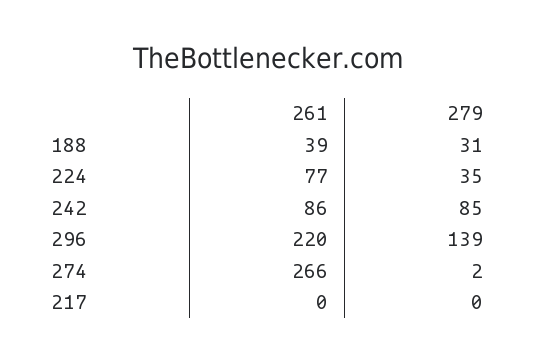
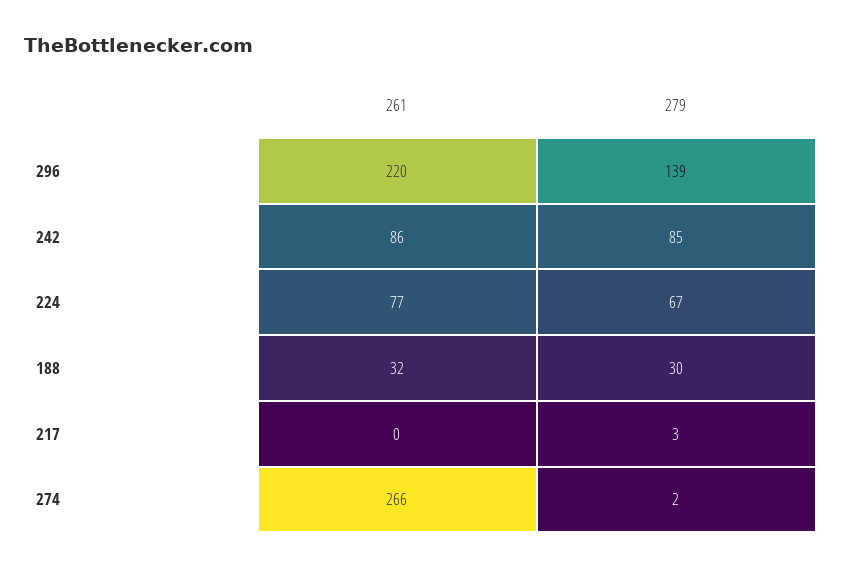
  {
    "261": {
-     "188": 39,
+     "188": 32,
      "224": 77,
      "242": 86,
      "296": 220,
      "274": 266,
      "217": 0
    },
    "279": {
-     "188": 31,
+     "188": 30,
-     "224": 35,
+     "224": 67,
      "242": 85,
      "296": 139,
      "274": 2,
-     "217": 0
+     "217": 3
    }
  }

